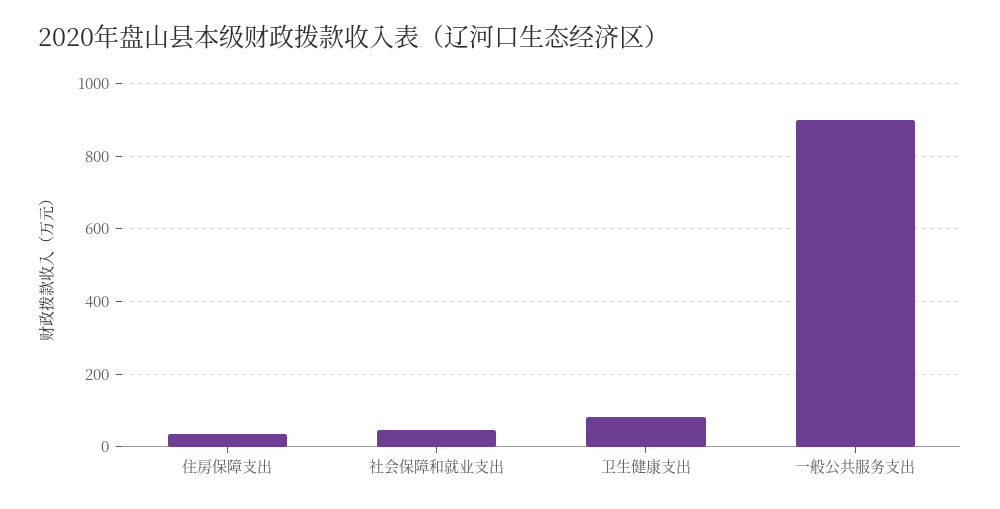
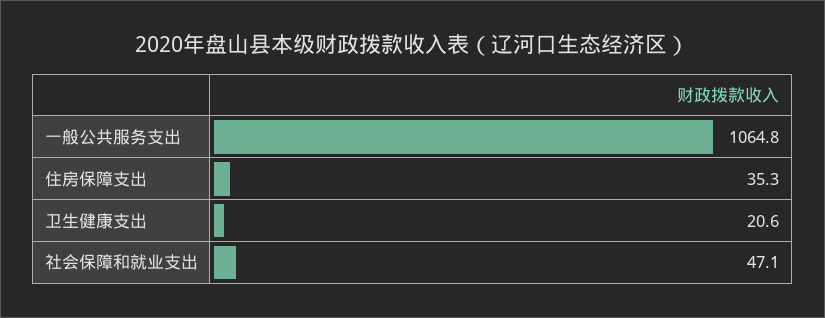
  {
    "住房保障支出": 35.3,
    "社会保障和就业支出": 47.1,
-   "卫生健康支出": 80,
+   "卫生健康支出": 20.6,
-   "一般公共服务支出": 900
+   "一般公共服务支出": 1064.8
  }

